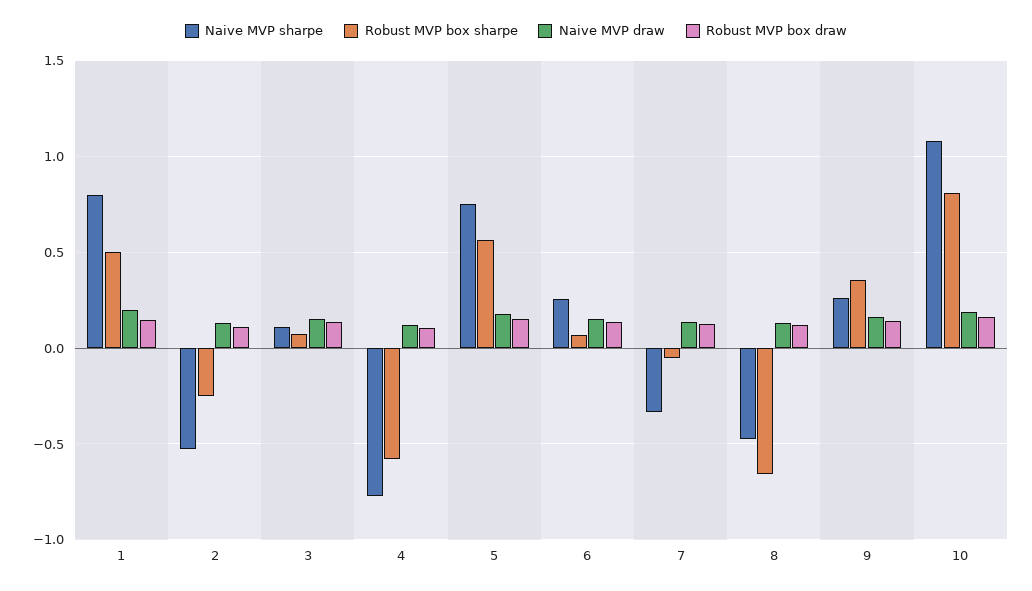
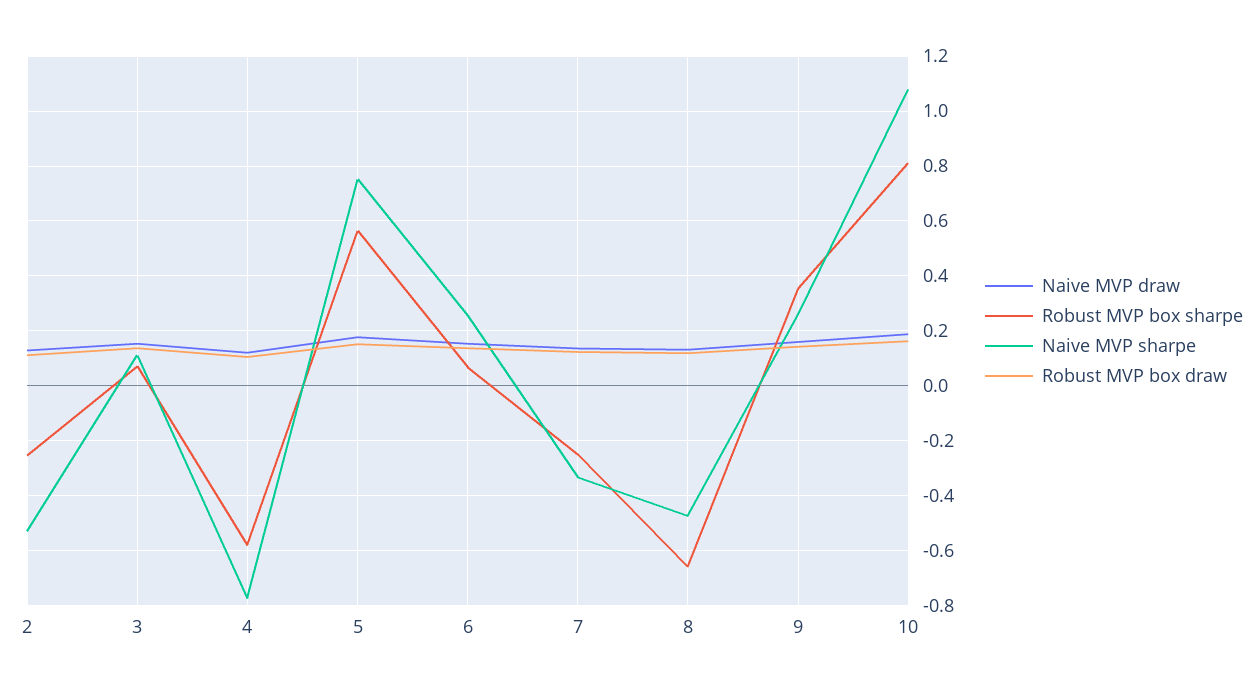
  {
    "Naive MVP sharpe": {
-     "1": 0.8,
      "2": -0.525,
      "3": 0.1,
      "4": -0.775,
      "5": 0.75,
      "6": 0.25,
      "7": -0.325,
      "8": -0.475,
      "9": 0.25,
      "10": 1.075
    },
    "Robust MVP box sharpe": {
-     "1": 0.5,
      "2": -0.25,
      "3": 0.075,
      "4": -0.575,
      "5": 0.575,
      "6": 0.075,
-     "7": -0.05,
+     "7": -0.25,
      "8": -0.65,
      "9": 0.35,
      "10": 0.8
    },
    "Naive MVP draw": {
-     "1": 0.2,
      "2": 0.125,
      "3": 0.15,
      "4": 0.125,
      "5": 0.175,
      "6": 0.15,
      "7": 0.125,
      "8": 0.125,
      "9": 0.15,
      "10": 0.2
    },
    "Robust MVP box draw": {
-     "1": 0.15,
      "2": 0.1,
      "3": 0.15,
      "4": 0.1,
      "5": 0.15,
      "6": 0.15,
      "7": 0.125,
      "8": 0.125,
      "9": 0.15,
      "10": 0.175
    }
  }

